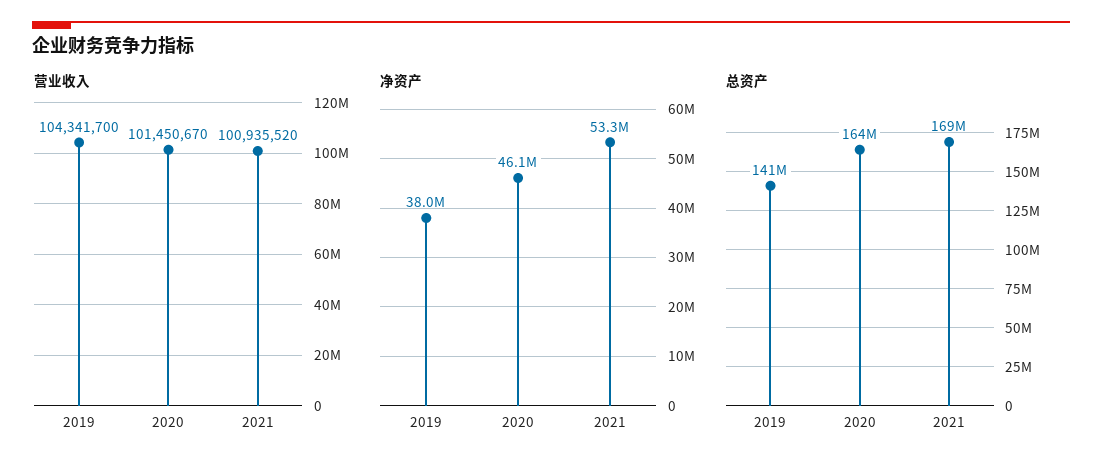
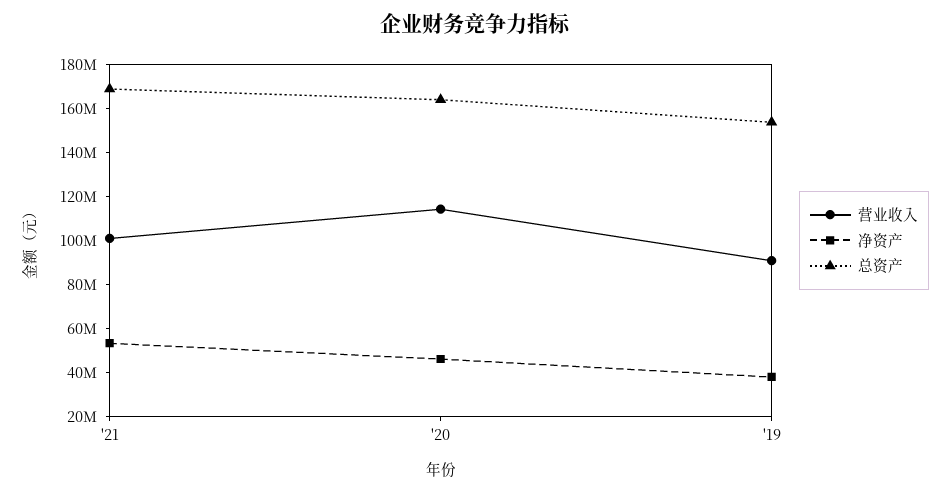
  {
    "营业收入": {
-     "2019": 104341700,
+     "2019": 90000000,
-     "2020": 101450670,
+     "2020": 115000000,
      "2021": 100935520
    },
    "净资产": {
      "2019": 38000000,
      "2020": 46100000,
      "2021": 53300000
    },
    "总资产": {
-     "2019": 141000000,
+     "2019": 155000000,
      "2020": 164000000,
      "2021": 169000000
    }
  }

